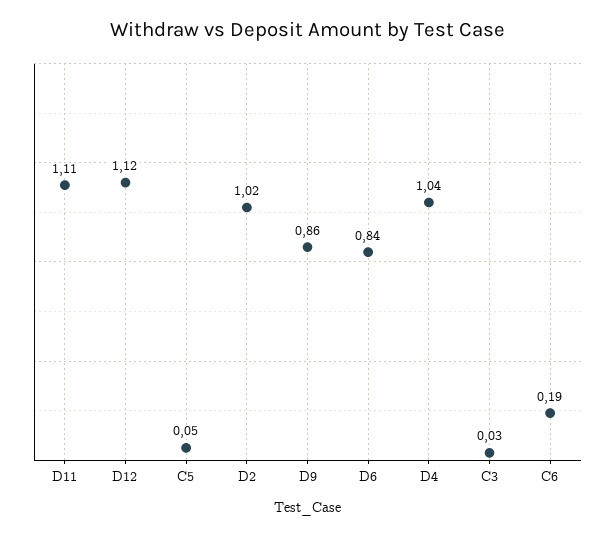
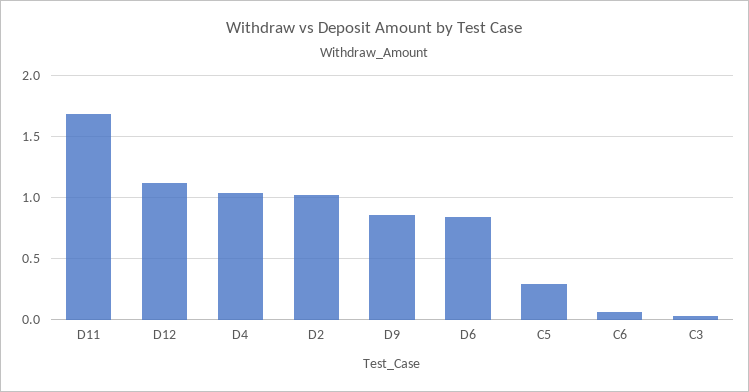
  {
-   "D11": 1.11,
+   "D11": 1.7,
    "D12": 1.12,
-   "C5": 0.05,
+   "C5": 0.3,
    "D2": 1.02,
    "D9": 0.86,
    "D6": 0.84,
    "D4": 1.04,
    "C3": 0.03,
-   "C6": 0.19
+   "C6": 0.05
  }

